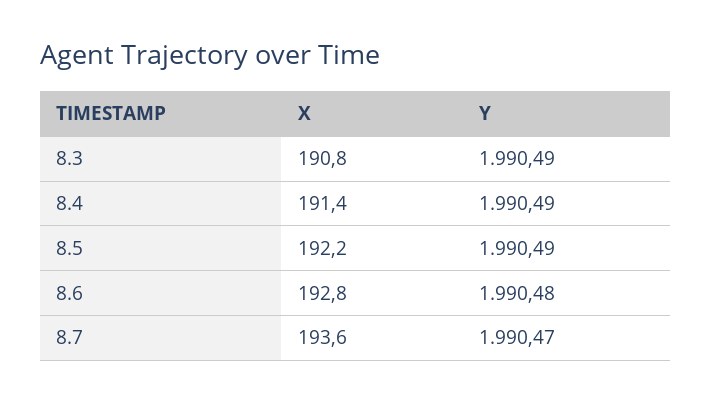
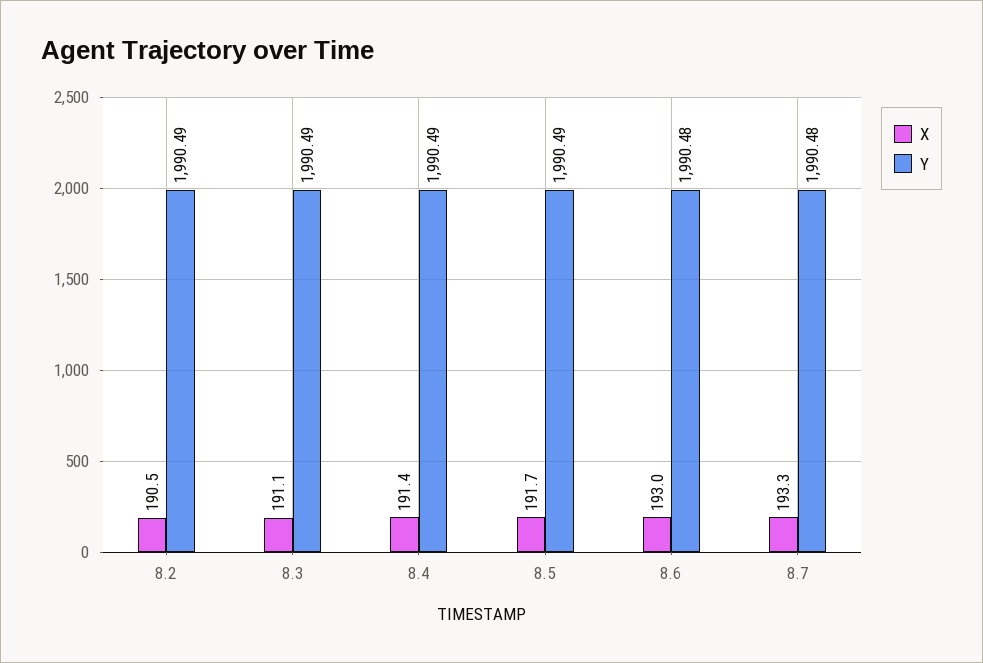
  {
    "X": {
-     "8.3": 190.8,
+     "8.3": 191.1,
      "8.4": 191.4,
-     "8.5": 192.2,
+     "8.5": 191.7,
-     "8.6": 192.8,
+     "8.6": 193,
-     "8.7": 193.6
+     "8.7": 193.3,
+     "8.2": 190.5
    },
    "Y": {
      "8.3": 1990.49,
      "8.4": 1990.49,
      "8.5": 1990.49,
      "8.6": 1990.48,
-     "8.7": 1990.47
+     "8.7": 1990.48,
+     "8.2": 1990.49
    }
  }

